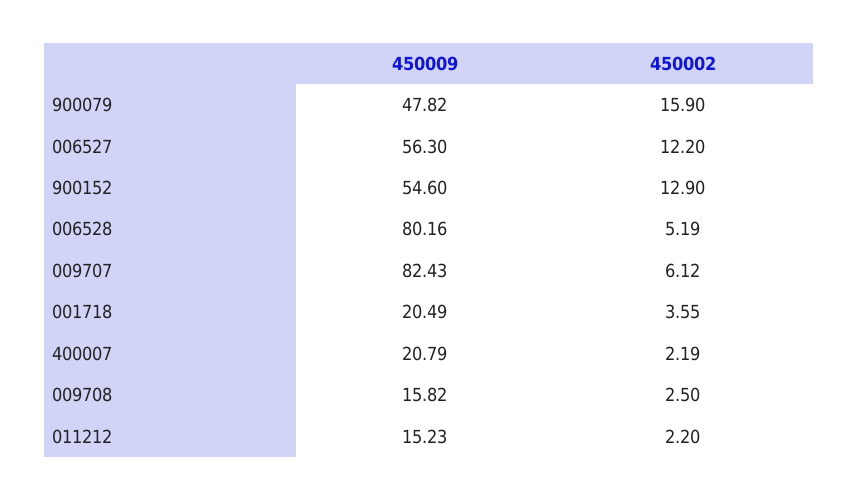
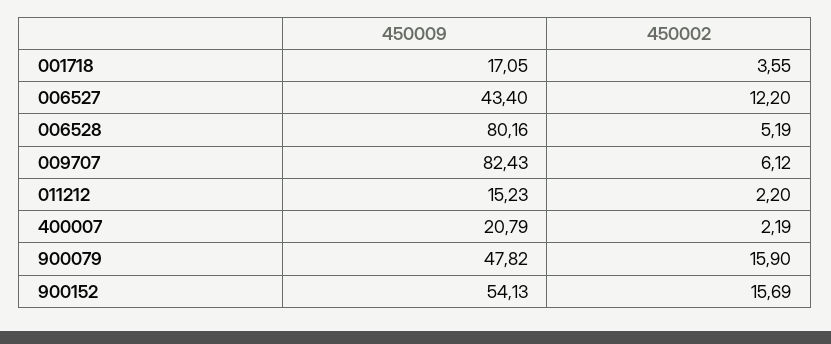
  {
    "450009": {
      "900079": 47.82,
-     "006527": 56.3,
+     "006527": 43.4,
-     "900152": 54.6,
+     "900152": 54.13,
      "006528": 80.16,
      "009707": 82.43,
-     "001718": 20.49,
+     "001718": 17.05,
      "400007": 20.79,
-     "009708": 15.82,
      "011212": 15.23
    },
    "450002": {
      "900079": 15.9,
      "006527": 12.2,
-     "900152": 12.9,
+     "900152": 15.69,
      "006528": 5.19,
      "009707": 6.12,
      "001718": 3.55,
      "400007": 2.19,
-     "009708": 2.5,
      "011212": 2.2
    }
  }

